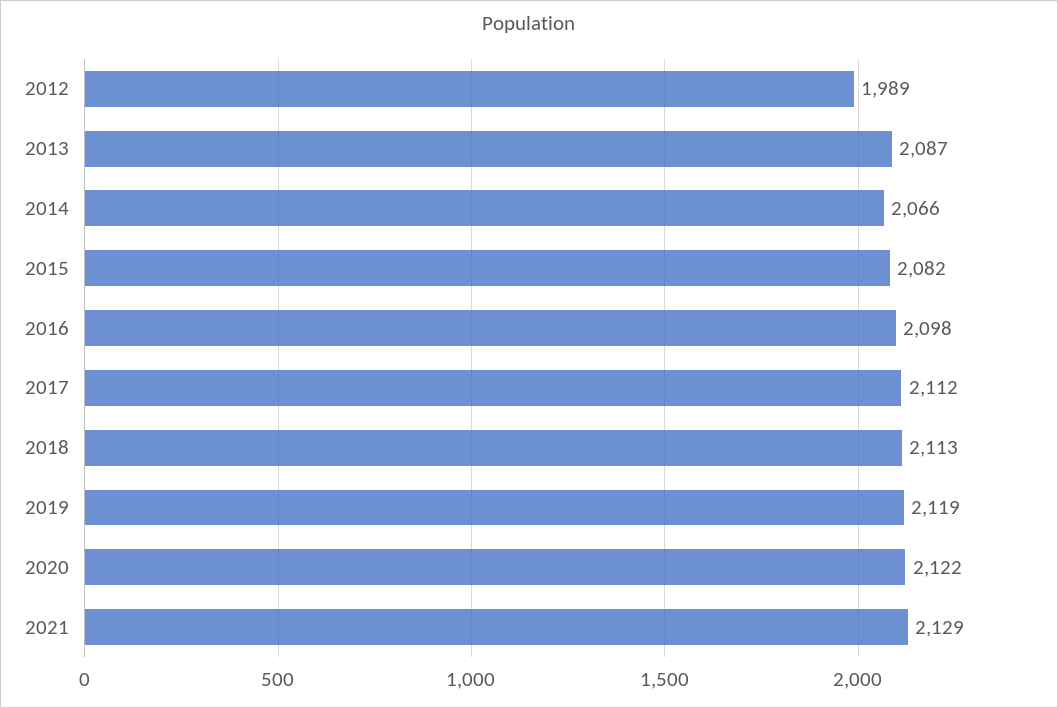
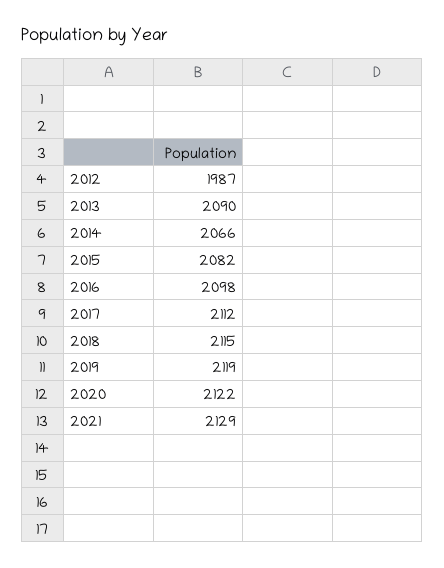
  {
-   "2012": 1989,
+   "2012": 1987,
-   "2013": 2087,
+   "2013": 2090,
    "2014": 2066,
    "2015": 2082,
    "2016": 2098,
    "2017": 2112,
-   "2018": 2113,
+   "2018": 2115,
    "2019": 2119,
    "2020": 2122,
    "2021": 2129
  }

